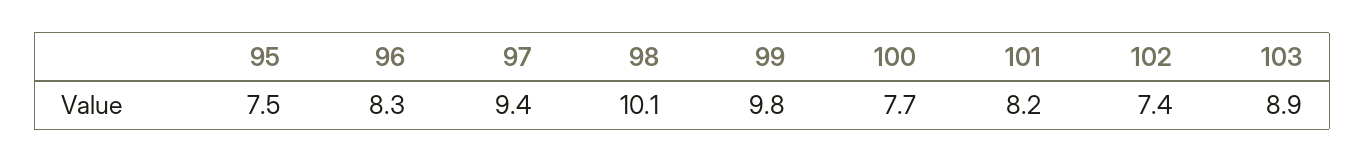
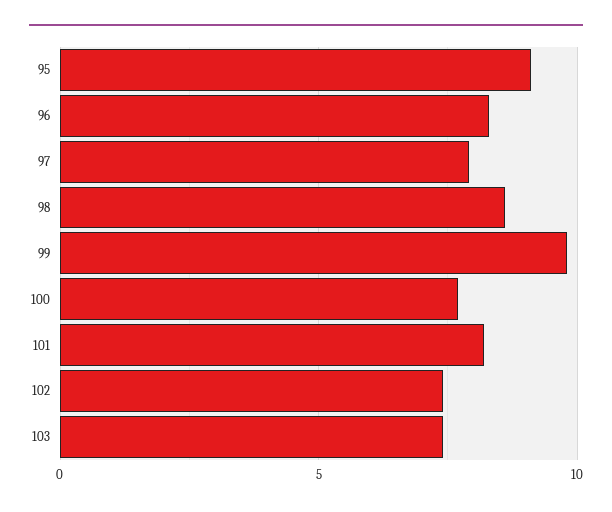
  {
-   "95": 7.5,
+   "95": 9,
    "96": 8.3,
-   "97": 9.4,
+   "97": 8,
-   "98": 10.1,
+   "98": 8.5,
    "99": 9.8,
    "100": 7.7,
    "101": 8.2,
    "102": 7.4,
-   "103": 8.9
+   "103": 7.5
  }

